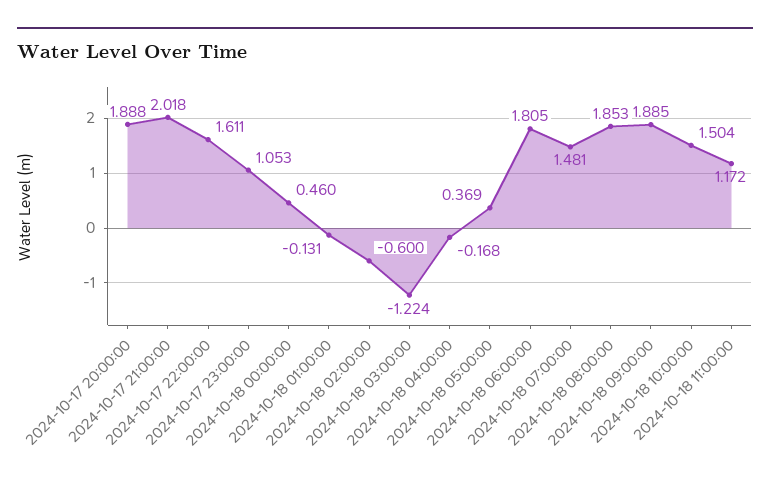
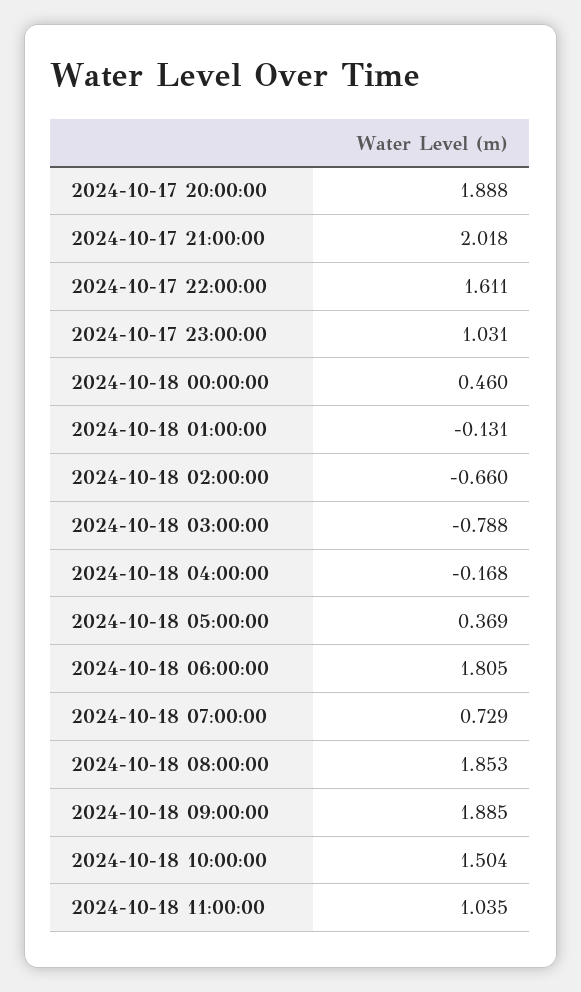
  {
    "2024-10-17 20:00:00": 1.888,
    "2024-10-17 21:00:00": 2.018,
    "2024-10-17 22:00:00": 1.611,
-   "2024-10-17 23:00:00": 1.053,
+   "2024-10-17 23:00:00": 1.031,
    "2024-10-18 00:00:00": 0.46,
    "2024-10-18 01:00:00": -0.131,
-   "2024-10-18 02:00:00": -0.6,
+   "2024-10-18 02:00:00": -0.66,
-   "2024-10-18 03:00:00": -1.224,
+   "2024-10-18 03:00:00": -0.788,
    "2024-10-18 04:00:00": -0.168,
    "2024-10-18 05:00:00": 0.369,
    "2024-10-18 06:00:00": 1.805,
-   "2024-10-18 07:00:00": 1.481,
+   "2024-10-18 07:00:00": 0.729,
    "2024-10-18 08:00:00": 1.853,
    "2024-10-18 09:00:00": 1.885,
    "2024-10-18 10:00:00": 1.504,
-   "2024-10-18 11:00:00": 1.172
+   "2024-10-18 11:00:00": 1.035
  }

